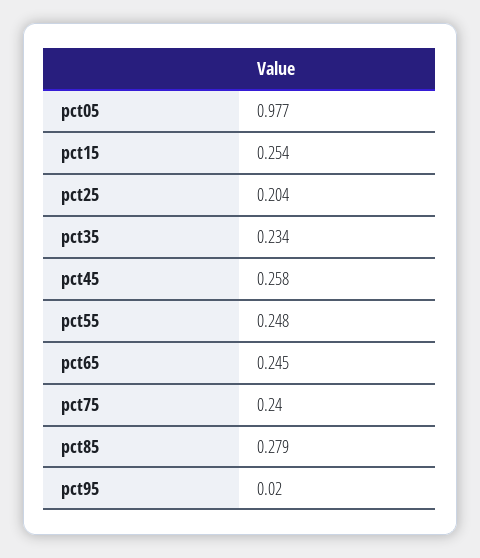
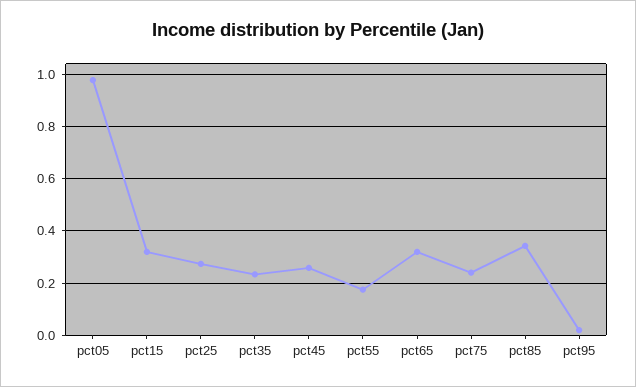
  {
    "pct05": 0.977,
-   "pct15": 0.254,
+   "pct15": 0.325,
-   "pct25": 0.204,
+   "pct25": 0.275,
    "pct35": 0.234,
    "pct45": 0.258,
-   "pct55": 0.248,
+   "pct55": 0.175,
-   "pct65": 0.245,
+   "pct65": 0.325,
    "pct75": 0.24,
-   "pct85": 0.279,
+   "pct85": 0.35,
    "pct95": 0.02
  }

